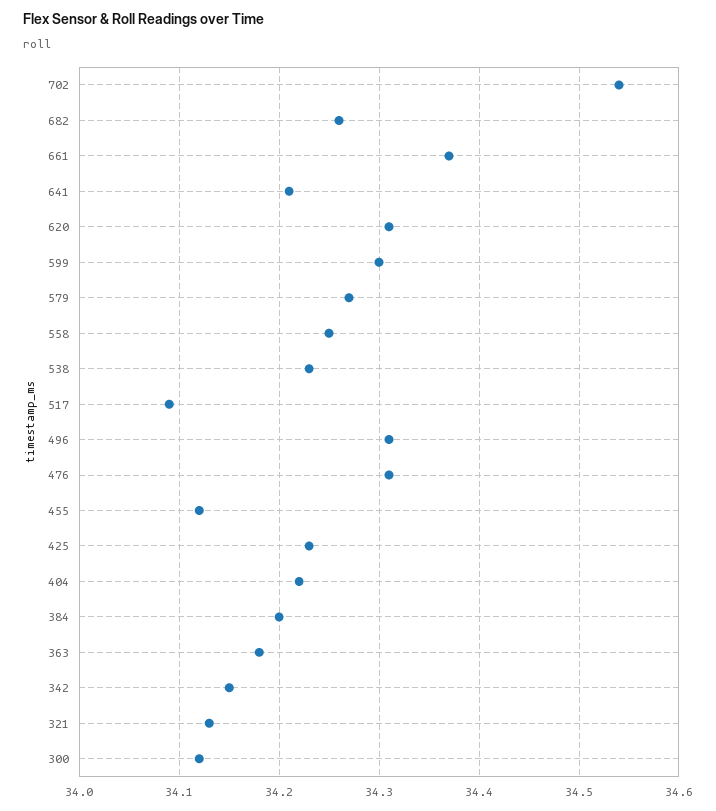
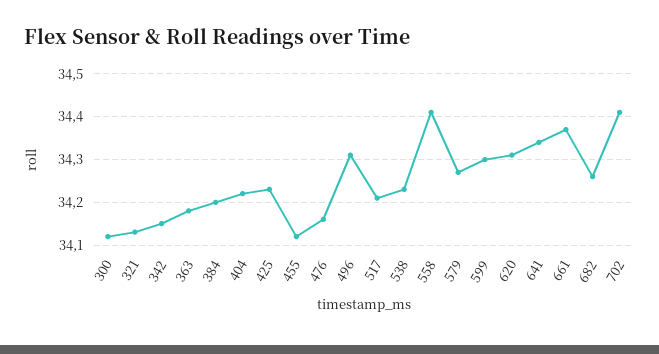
  {
-   "702": 34.54,
+   "702": 34.4,
    "682": 34.26,
    "661": 34.37,
-   "641": 34.21,
+   "641": 34.35,
    "620": 34.31,
    "599": 34.3,
    "579": 34.27,
-   "558": 34.25,
+   "558": 34.4,
    "538": 34.23,
-   "517": 34.09,
+   "517": 34.2,
    "496": 34.31,
-   "476": 34.31,
+   "476": 34.15,
    "455": 34.12,
    "425": 34.23,
    "404": 34.22,
    "384": 34.2,
    "363": 34.18,
    "342": 34.15,
    "321": 34.13,
    "300": 34.12
  }

